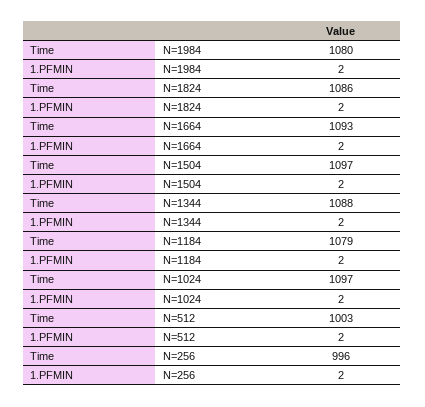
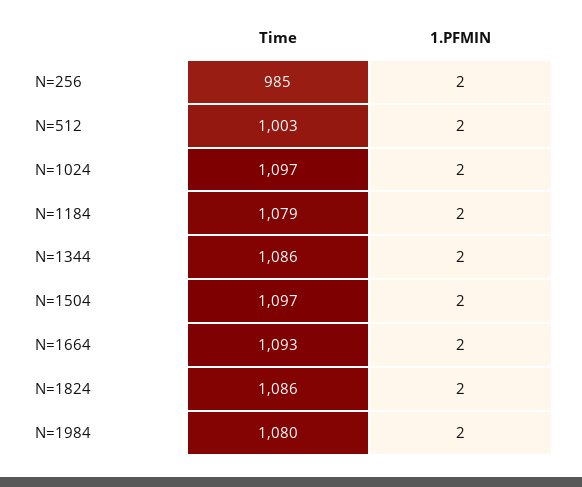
  {
    "Time": {
      "N=1984": 1080,
      "N=1824": 1086,
      "N=1664": 1093,
      "N=1504": 1097,
-     "N=1344": 1088,
+     "N=1344": 1086,
      "N=1184": 1079,
      "N=1024": 1097,
      "N=512": 1003,
-     "N=256": 996
+     "N=256": 985
    },
    "1.PFMIN": {
      "N=1984": 2,
      "N=1824": 2,
      "N=1664": 2,
      "N=1504": 2,
      "N=1344": 2,
      "N=1184": 2,
      "N=1024": 2,
      "N=512": 2,
      "N=256": 2
    }
  }

